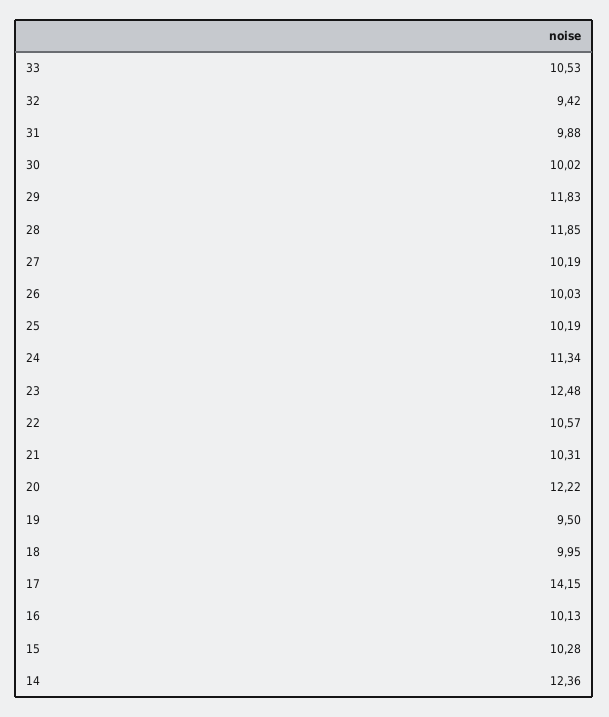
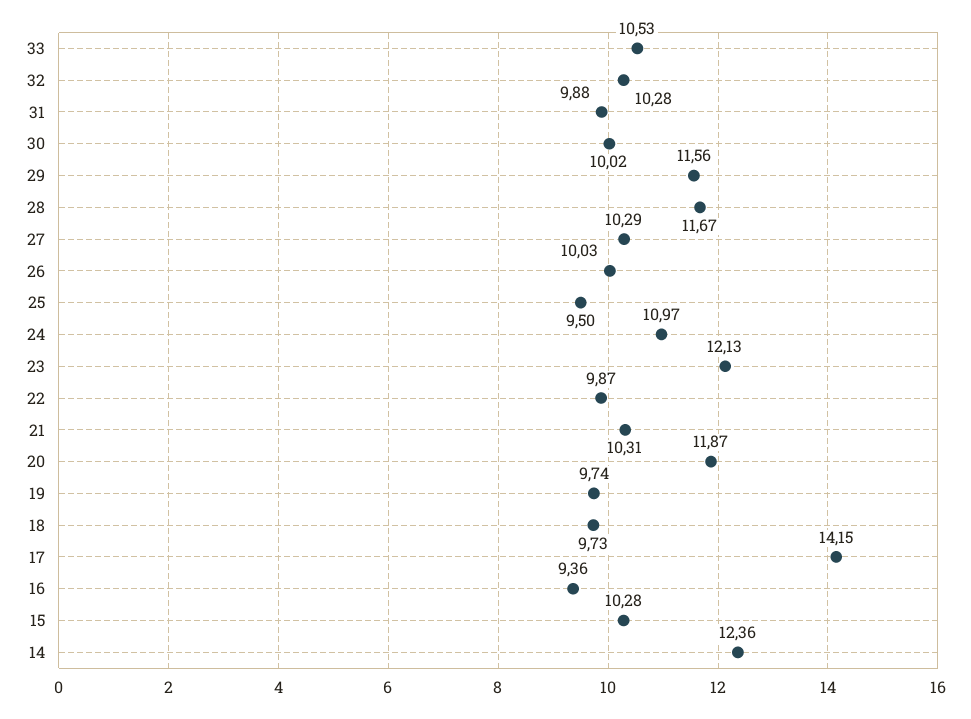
  {
    "33": 10.53,
-   "32": 9.42,
+   "32": 10.28,
    "31": 9.88,
    "30": 10.02,
-   "29": 11.83,
+   "29": 11.56,
-   "28": 11.85,
+   "28": 11.67,
-   "27": 10.19,
+   "27": 10.29,
    "26": 10.03,
-   "25": 10.19,
+   "25": 9.5,
-   "24": 11.34,
+   "24": 10.97,
-   "23": 12.48,
+   "23": 12.13,
-   "22": 10.57,
+   "22": 9.87,
    "21": 10.31,
-   "20": 12.22,
+   "20": 11.87,
-   "19": 9.5,
+   "19": 9.74,
-   "18": 9.95,
+   "18": 9.73,
    "17": 14.15,
-   "16": 10.13,
+   "16": 9.36,
    "15": 10.28,
    "14": 12.36
  }

